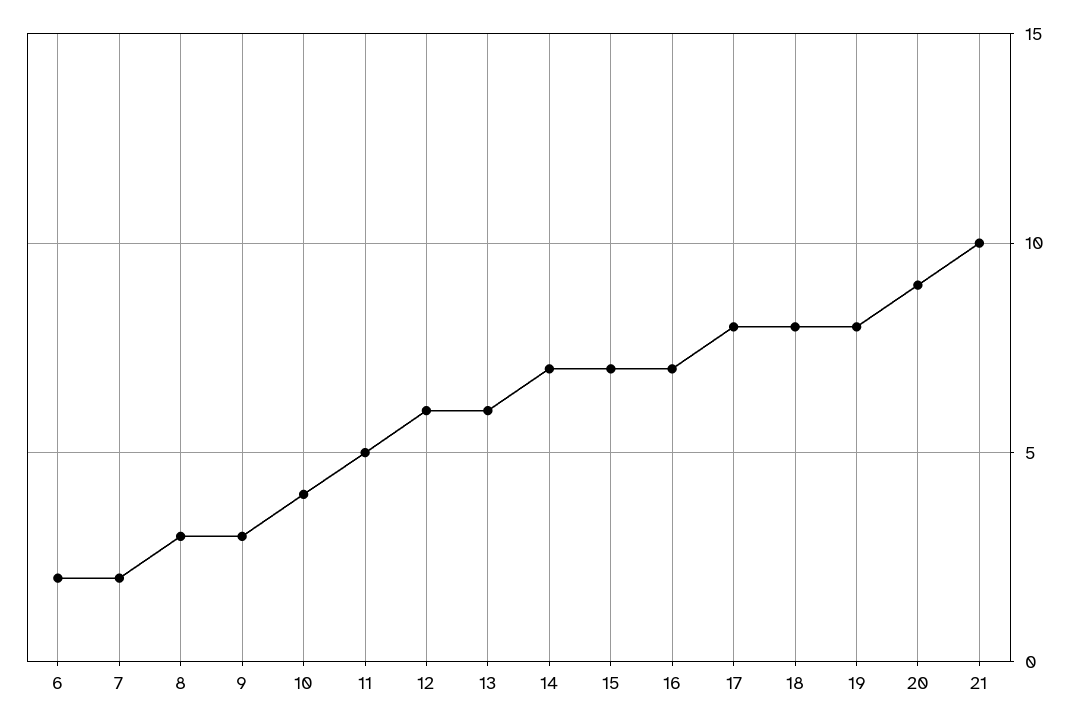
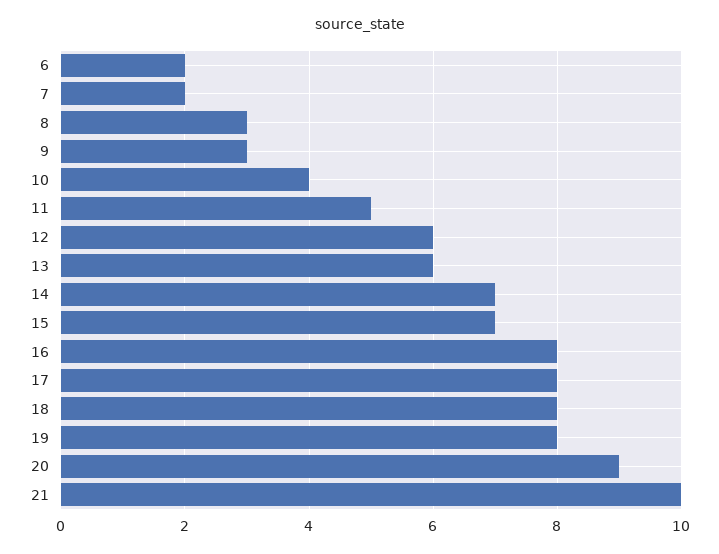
  {
    "6": 2,
    "7": 2,
    "8": 3,
    "9": 3,
    "10": 4,
    "11": 5,
    "12": 6,
    "13": 6,
    "14": 7,
    "15": 7,
-   "16": 7,
+   "16": 8,
    "17": 8,
    "18": 8,
    "19": 8,
    "20": 9,
    "21": 10
  }

